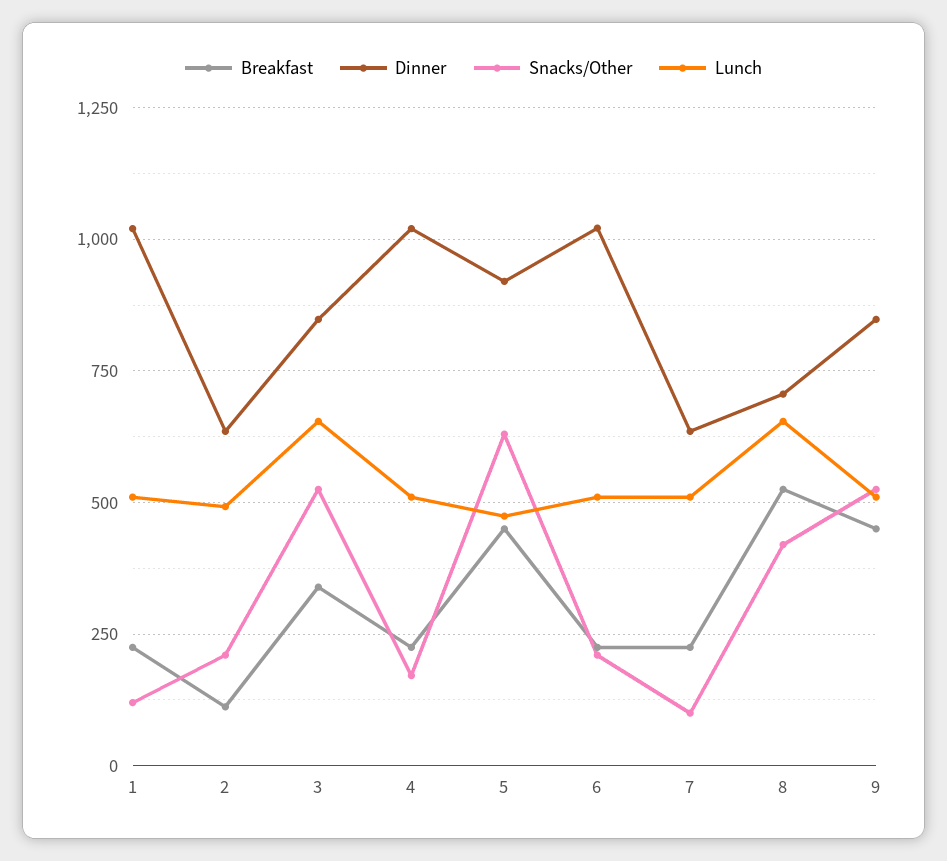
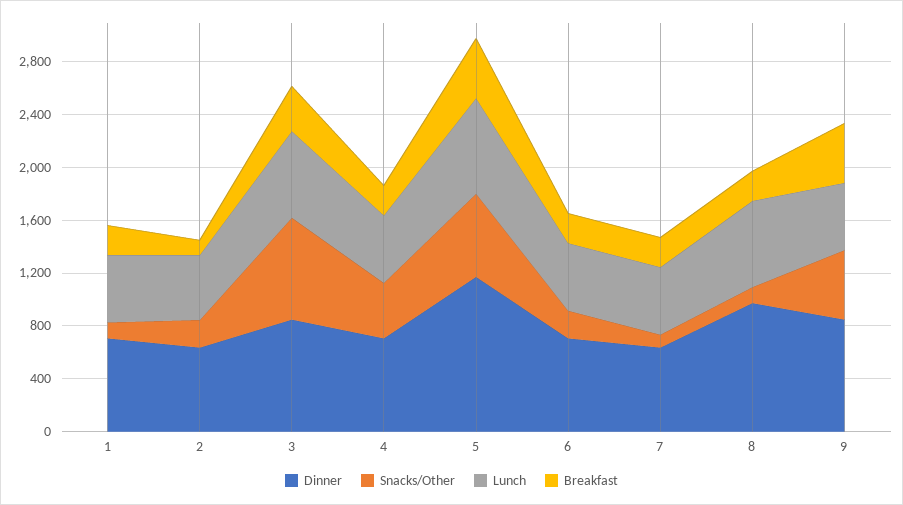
  {
    "Breakfast": {
      "1": 225,
      "2": 100,
      "3": 350,
      "4": 225,
      "5": 450,
      "6": 225,
      "7": 225,
-     "8": 525,
+     "8": 200,
      "9": 450
    },
    "Dinner": {
-     "1": 1025,
+     "1": 700,
      "2": 625,
      "3": 850,
-     "4": 1025,
+     "4": 700,
-     "5": 925,
+     "5": 1200,
-     "6": 1025,
+     "6": 700,
      "7": 625,
-     "8": 700,
+     "8": 1000,
      "9": 850
    },
    "Snacks/Other": {
      "1": 125,
      "2": 200,
-     "3": 525,
+     "3": 800,
-     "4": 175,
+     "4": 400,
      "5": 625,
      "6": 200,
      "7": 100,
-     "8": 425,
+     "8": 100,
      "9": 525
    },
    "Lunch": {
      "1": 500,
      "2": 500,
      "3": 650,
      "4": 500,
-     "5": 475,
+     "5": 700,
      "6": 500,
      "7": 500,
      "8": 650,
      "9": 500
    }
  }

